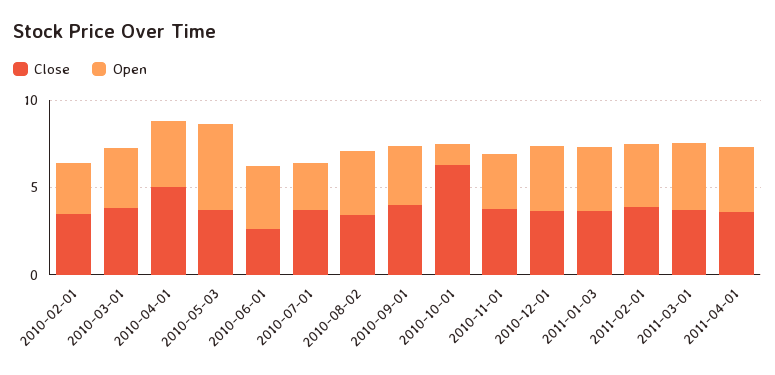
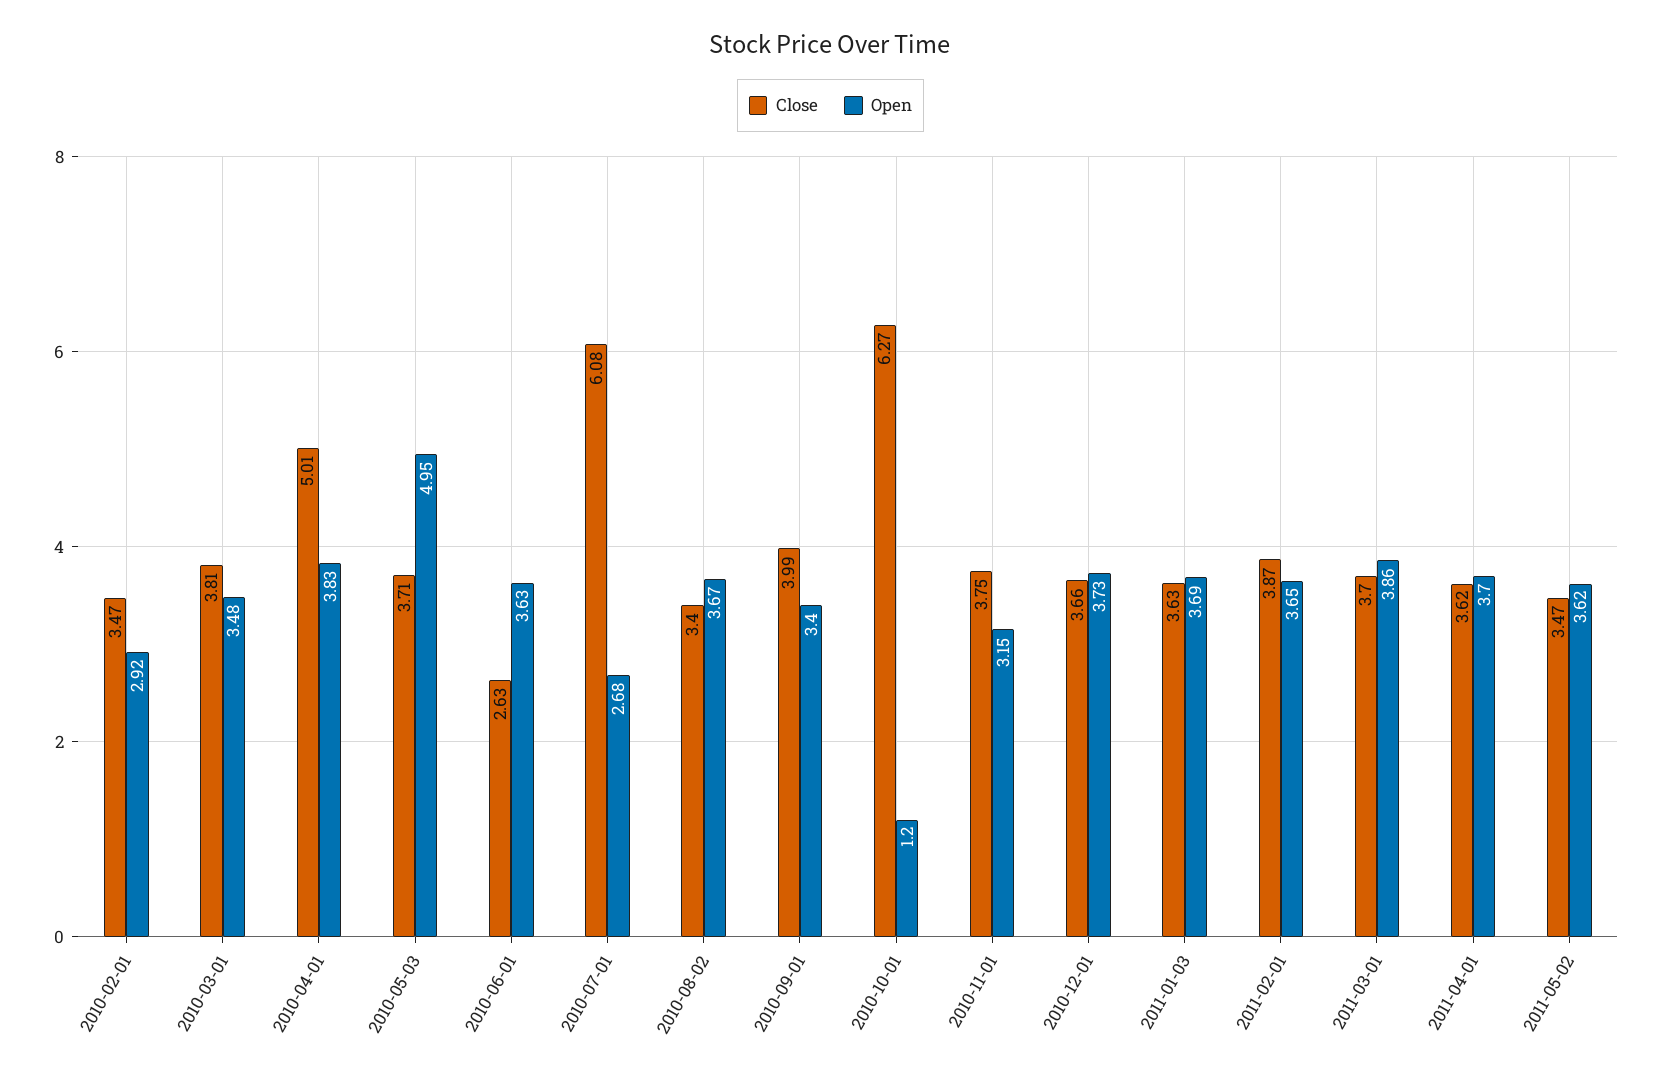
  {
    "Close": {
      "2010-02-01": 3.47,
      "2010-03-01": 3.81,
      "2010-04-01": 5.01,
      "2010-05-03": 3.71,
      "2010-06-01": 2.63,
-     "2010-07-01": 4,
+     "2010-07-01": 6.08,
      "2010-08-02": 3.4,
      "2010-09-01": 3.99,
      "2010-10-01": 6.27,
      "2010-11-01": 3.75,
      "2010-12-01": 3.66,
      "2011-01-03": 3.63,
      "2011-02-01": 3.87,
      "2011-03-01": 3.7,
-     "2011-04-01": 3.62
+     "2011-04-01": 3.62,
+     "2011-05-02": 3.47
    },
    "Open": {
      "2010-02-01": 2.92,
      "2010-03-01": 3.48,
      "2010-04-01": 3.83,
      "2010-05-03": 4.95,
      "2010-06-01": 3.63,
      "2010-07-01": 2.68,
      "2010-08-02": 3.67,
      "2010-09-01": 3.4,
      "2010-10-01": 1.2,
      "2010-11-01": 3.15,
      "2010-12-01": 3.73,
      "2011-01-03": 3.69,
      "2011-02-01": 3.65,
      "2011-03-01": 3.86,
-     "2011-04-01": 3.7
+     "2011-04-01": 3.7,
+     "2011-05-02": 3.62
    }
  }

